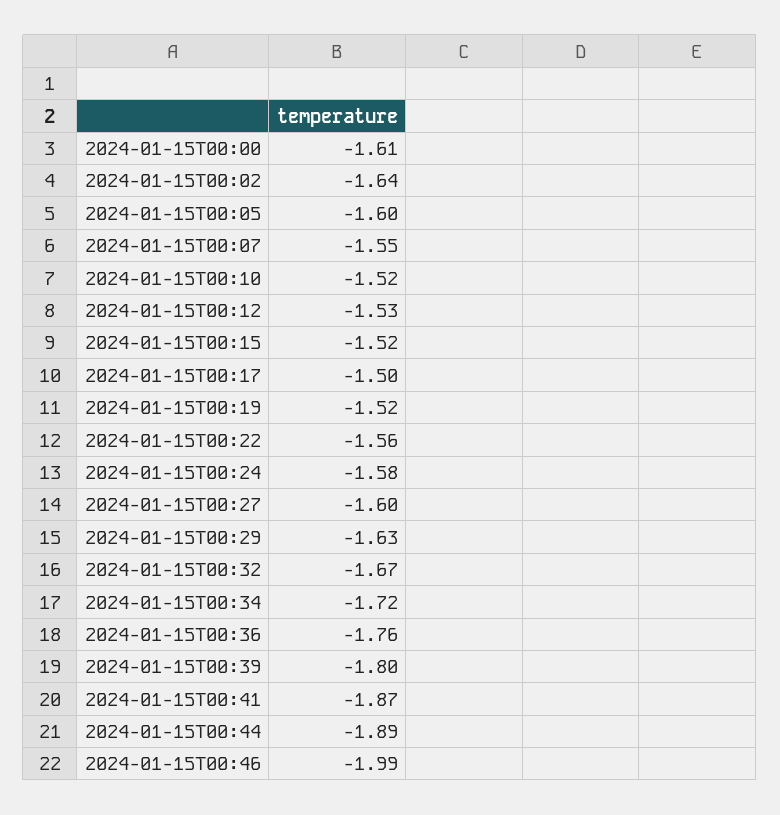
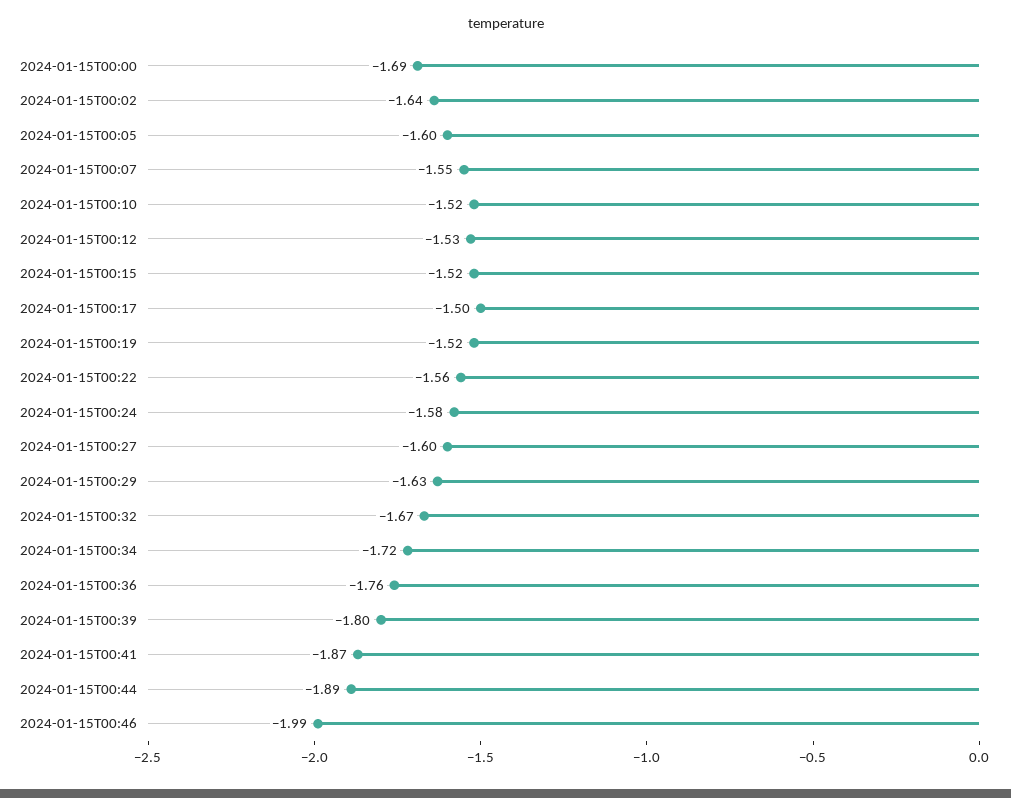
  {
-   "2024-01-15T00:00": -1.61,
+   "2024-01-15T00:00": -1.69,
    "2024-01-15T00:02": -1.64,
    "2024-01-15T00:05": -1.6,
    "2024-01-15T00:07": -1.55,
    "2024-01-15T00:10": -1.52,
    "2024-01-15T00:12": -1.53,
    "2024-01-15T00:15": -1.52,
    "2024-01-15T00:17": -1.5,
    "2024-01-15T00:19": -1.52,
    "2024-01-15T00:22": -1.56,
    "2024-01-15T00:24": -1.58,
    "2024-01-15T00:27": -1.6,
    "2024-01-15T00:29": -1.63,
    "2024-01-15T00:32": -1.67,
    "2024-01-15T00:34": -1.72,
    "2024-01-15T00:36": -1.76,
    "2024-01-15T00:39": -1.8,
    "2024-01-15T00:41": -1.87,
    "2024-01-15T00:44": -1.89,
    "2024-01-15T00:46": -1.99
  }

